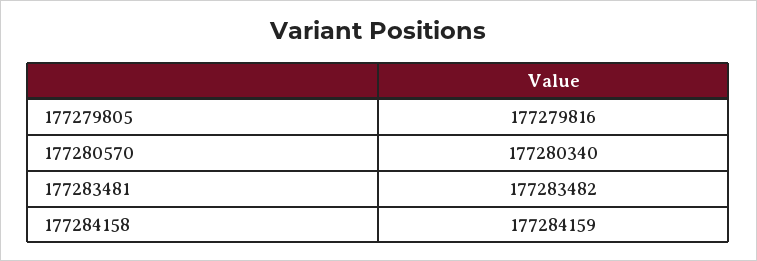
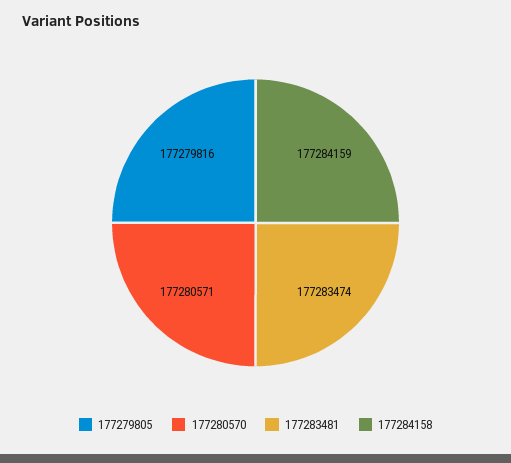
  {
    "177279805": 177279816,
-   "177280570": 177280340,
+   "177280570": 177280571,
-   "177283481": 177283482,
+   "177283481": 177283474,
    "177284158": 177284159
  }

